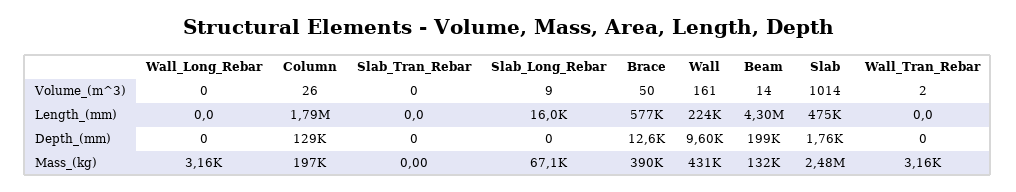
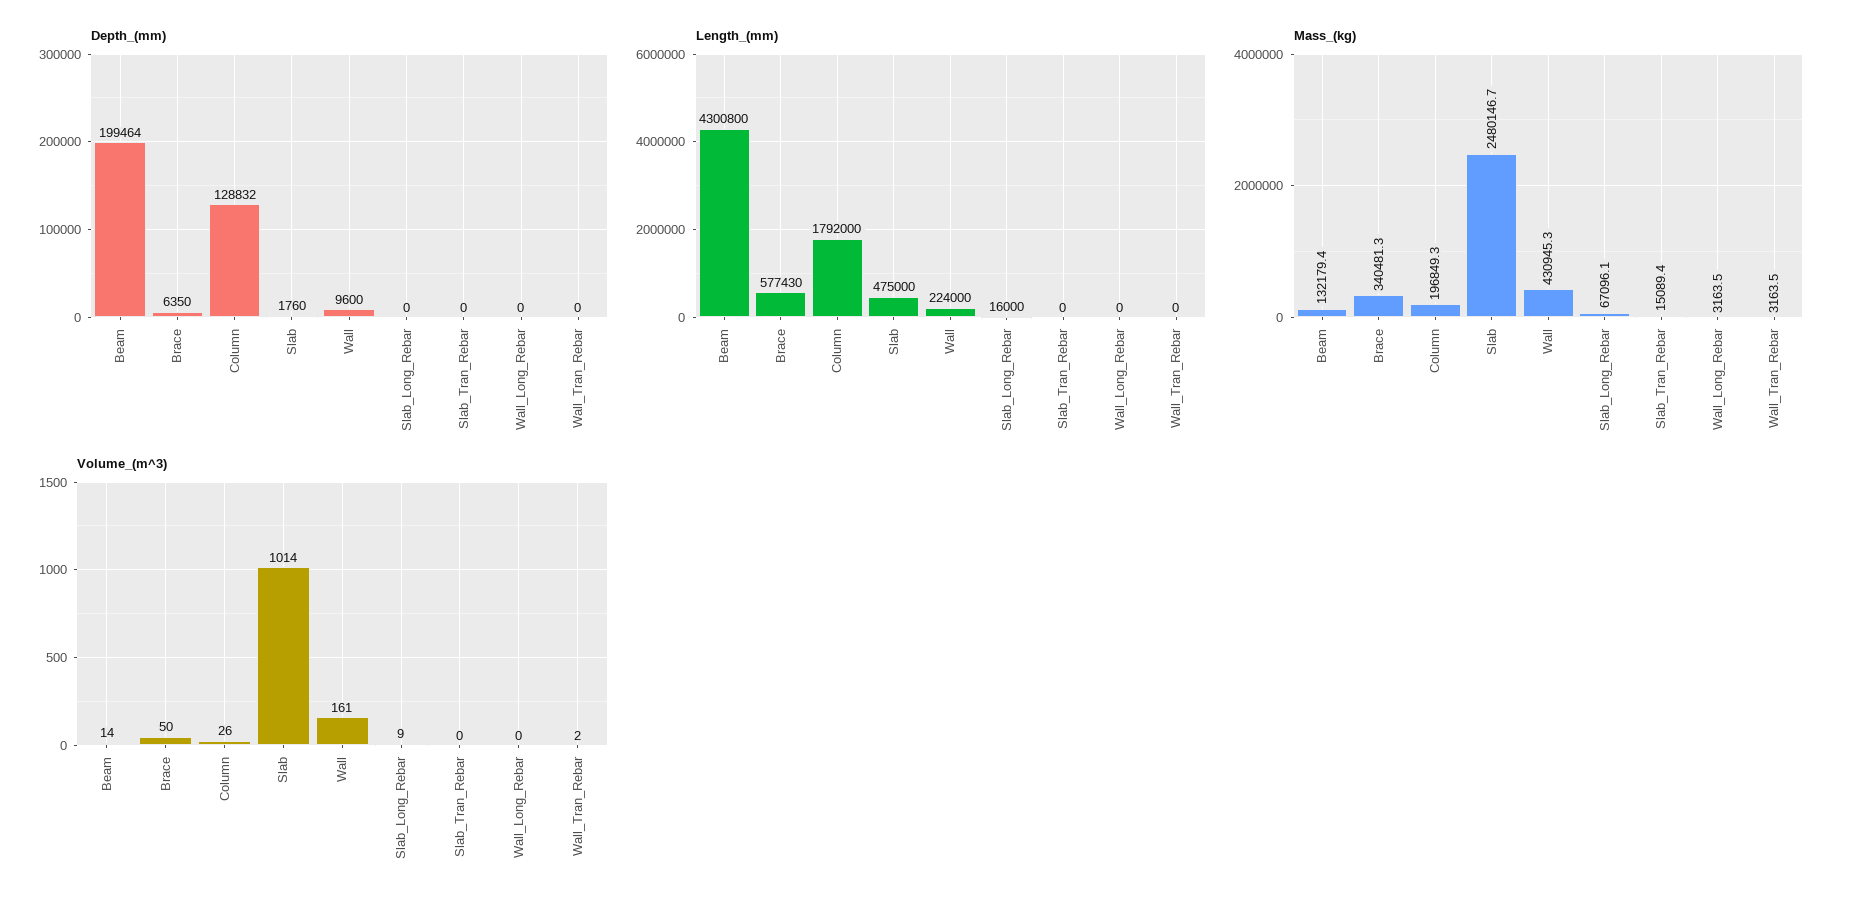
  {
    "Volume_(m^3)": {
      "Wall_Long_Rebar": 0,
      "Column": 26,
      "Slab_Tran_Rebar": 0,
      "Slab_Long_Rebar": 9,
      "Brace": 50,
      "Wall": 161,
      "Beam": 14,
      "Slab": 1014,
      "Wall_Tran_Rebar": 2
    },
    "Length_(mm)": {
      "Wall_Long_Rebar": 0,
      "Column": 1792000,
      "Slab_Tran_Rebar": 0,
      "Slab_Long_Rebar": 16000,
      "Brace": 577430,
      "Wall": 224000,
      "Beam": 4300800,
      "Slab": 475000,
      "Wall_Tran_Rebar": 0
    },
    "Depth_(mm)": {
      "Wall_Long_Rebar": 0,
      "Column": 128832,
      "Slab_Tran_Rebar": 0,
      "Slab_Long_Rebar": 0,
-     "Brace": 12600,
+     "Brace": 6350,
      "Wall": 9600,
      "Beam": 199464,
      "Slab": 1760,
      "Wall_Tran_Rebar": 0
    },
    "Mass_(kg)": {
      "Wall_Long_Rebar": 3163.5,
      "Column": 196849.3,
-     "Slab_Tran_Rebar": 0,
+     "Slab_Tran_Rebar": 15089.4,
      "Slab_Long_Rebar": 67096.1,
-     "Brace": 390000,
+     "Brace": 340481.3,
      "Wall": 430945.3,
      "Beam": 132179.4,
      "Slab": 2480146.7,
      "Wall_Tran_Rebar": 3163.5
    }
  }

